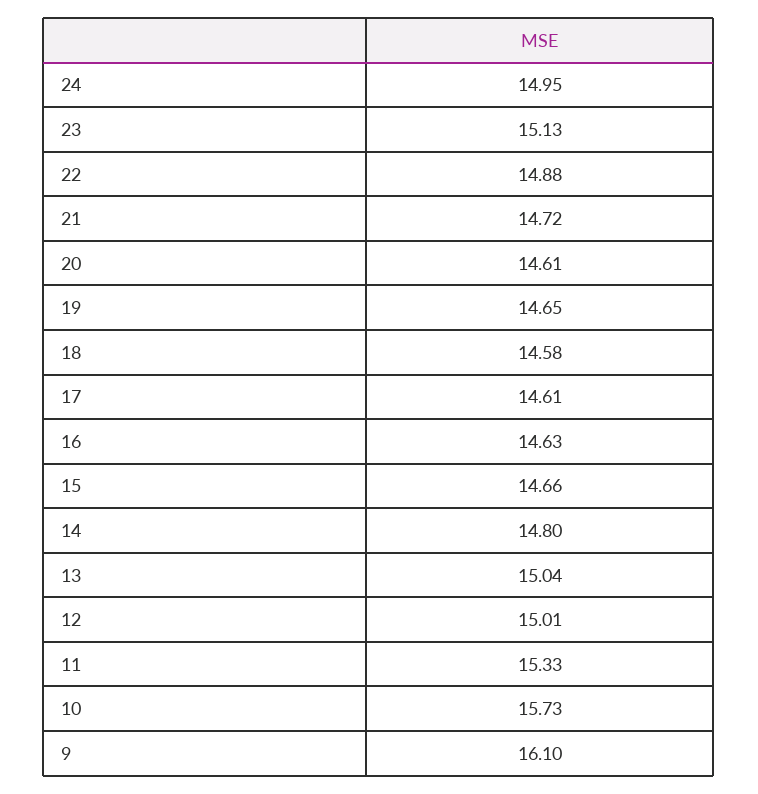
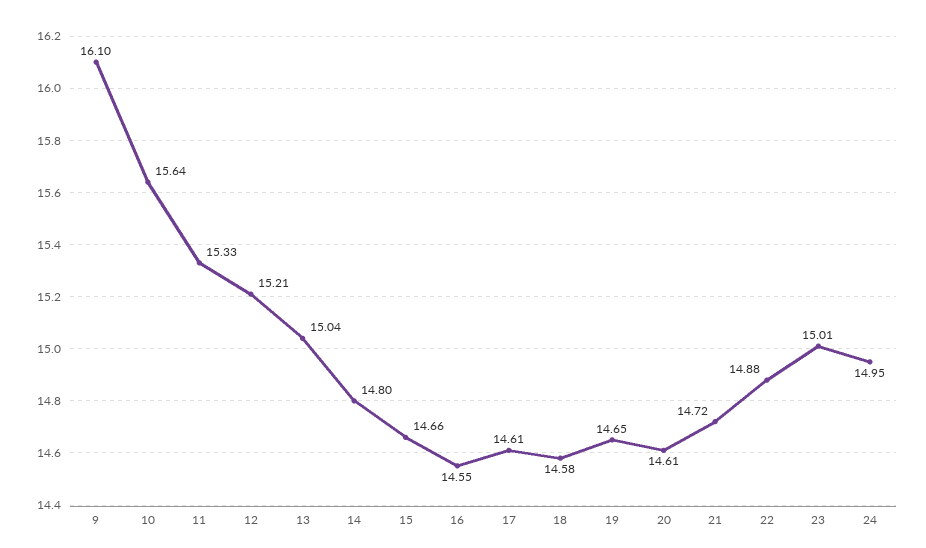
  {
    "24": 14.95,
-   "23": 15.13,
+   "23": 15.01,
    "22": 14.88,
    "21": 14.72,
    "20": 14.61,
    "19": 14.65,
    "18": 14.58,
    "17": 14.61,
-   "16": 14.63,
+   "16": 14.55,
    "15": 14.66,
    "14": 14.8,
    "13": 15.04,
-   "12": 15.01,
+   "12": 15.21,
    "11": 15.33,
-   "10": 15.73,
+   "10": 15.64,
    "9": 16.1
  }

